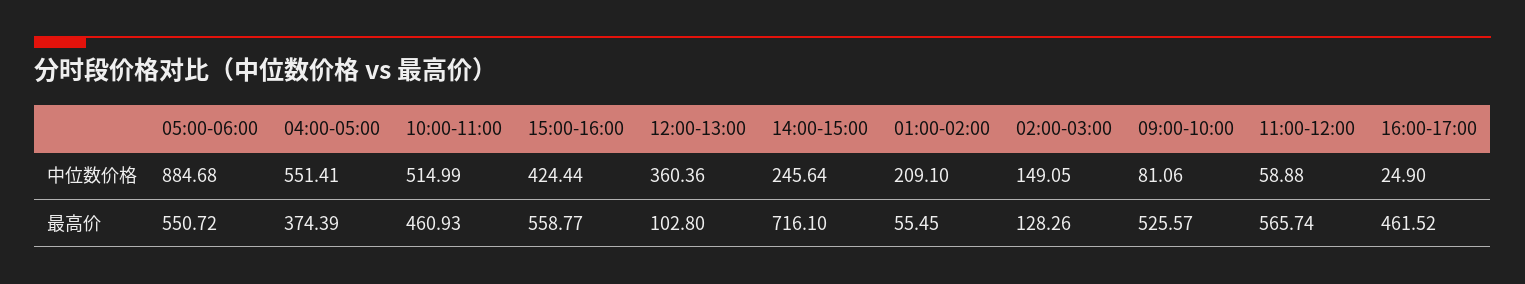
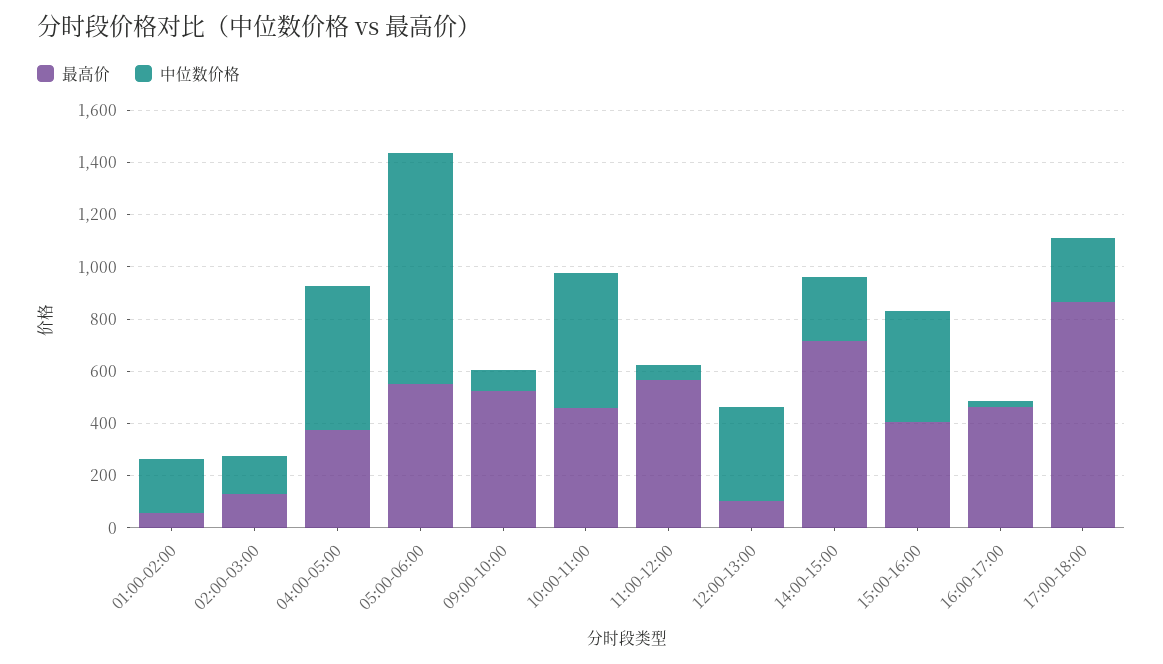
  {
    "中位数价格": {
      "05:00-06:00": 884.68,
      "04:00-05:00": 551.41,
      "10:00-11:00": 514.99,
      "15:00-16:00": 424.44,
      "12:00-13:00": 360.36,
      "14:00-15:00": 245.64,
      "01:00-02:00": 209.1,
      "02:00-03:00": 149.05,
      "09:00-10:00": 81.06,
      "11:00-12:00": 58.88,
-     "16:00-17:00": 24.9
+     "16:00-17:00": 24.9,
+     "17:00-18:00": 250
    },
    "最高价": {
      "05:00-06:00": 550.72,
      "04:00-05:00": 374.39,
      "10:00-11:00": 460.93,
-     "15:00-16:00": 558.77,
+     "15:00-16:00": 400,
      "12:00-13:00": 102.8,
      "14:00-15:00": 716.1,
      "01:00-02:00": 55.45,
      "02:00-03:00": 128.26,
      "09:00-10:00": 525.57,
      "11:00-12:00": 565.74,
-     "16:00-17:00": 461.52
+     "16:00-17:00": 461.52,
+     "17:00-18:00": 850
    }
  }

